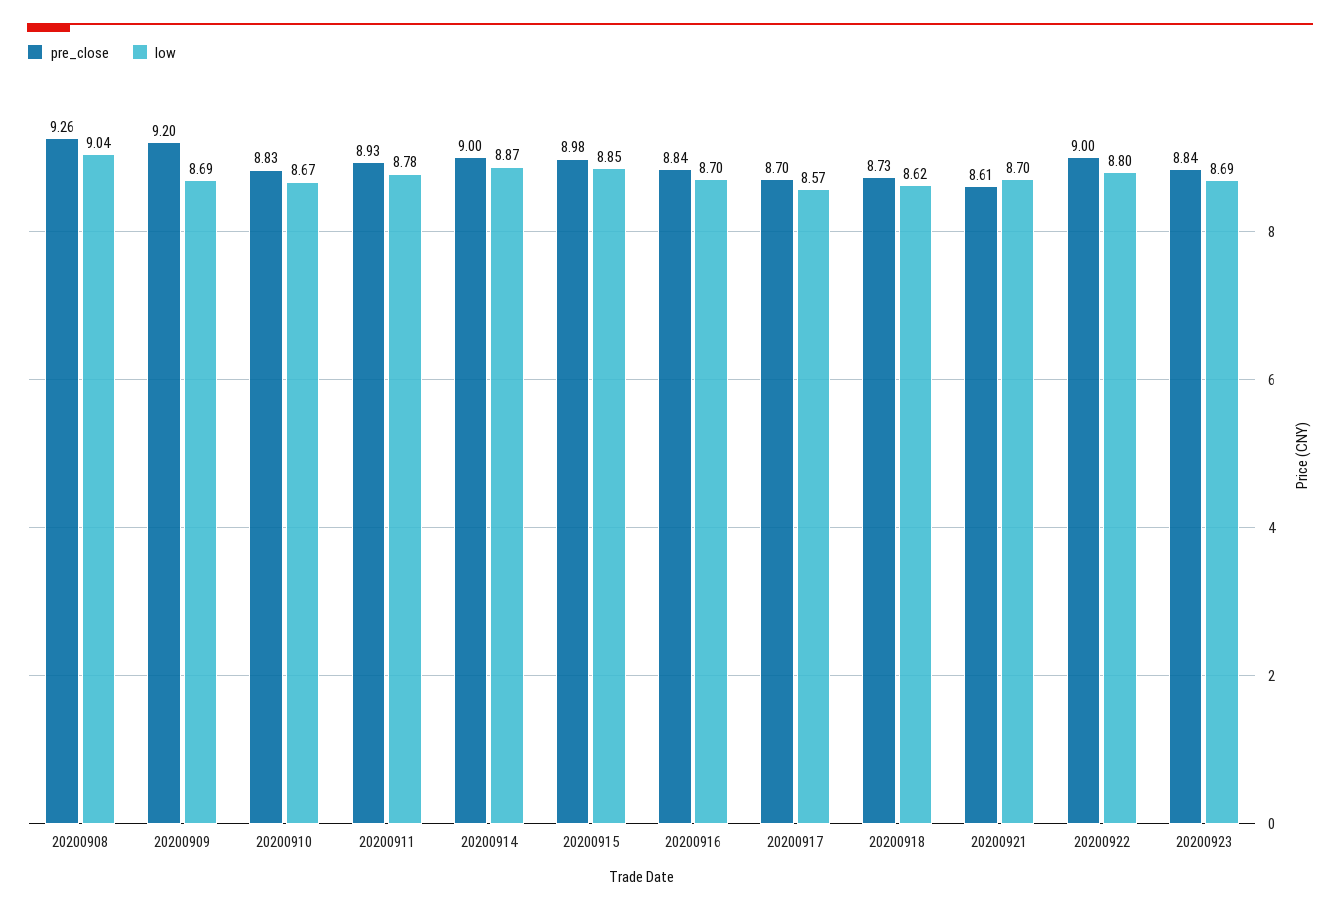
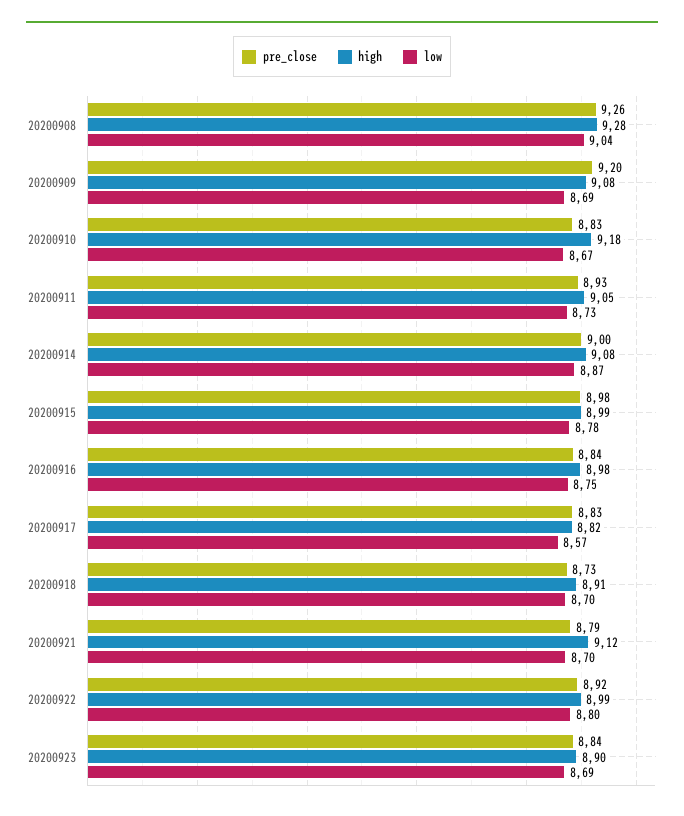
  {
    "pre_close": {
      "20200908": 9.26,
      "20200909": 9.2,
      "20200910": 8.83,
      "20200911": 8.93,
      "20200914": 9,
      "20200915": 8.98,
      "20200916": 8.84,
-     "20200917": 8.7,
+     "20200917": 8.83,
      "20200918": 8.73,
-     "20200921": 8.61,
+     "20200921": 8.79,
-     "20200922": 9,
+     "20200922": 8.92,
      "20200923": 8.84
    },
    "low": {
      "20200908": 9.04,
      "20200909": 8.69,
      "20200910": 8.67,
-     "20200911": 8.78,
+     "20200911": 8.73,
      "20200914": 8.87,
-     "20200915": 8.85,
+     "20200915": 8.78,
-     "20200916": 8.7,
+     "20200916": 8.75,
      "20200917": 8.57,
-     "20200918": 8.62,
+     "20200918": 8.7,
      "20200921": 8.7,
      "20200922": 8.8,
      "20200923": 8.69
-   }
+   },
+   "high": {
+     "20200908": 9.28,
+     "20200909": 9.08,
+     "20200910": 9.18,
+     "20200911": 9.05,
+     "20200914": 9.08,
+     "20200915": 8.99,
+     "20200916": 8.98,
+     "20200917": 8.82,
+     "20200918": 8.91,
+     "20200921": 9.12,
+     "20200922": 8.99,
+     "20200923": 8.9
+   }
  }

